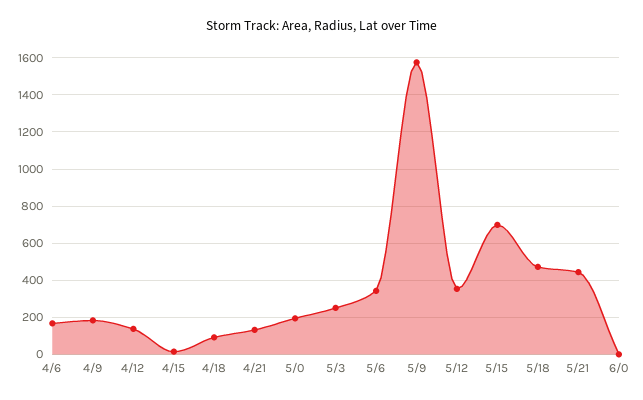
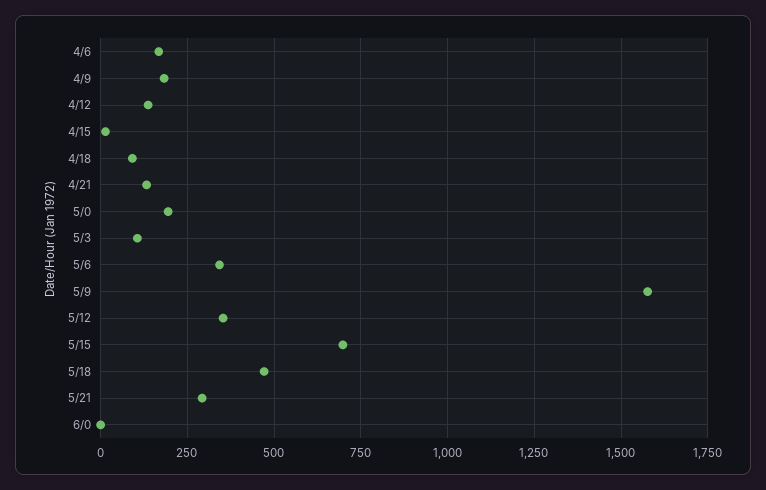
  {
    "4/6": 175,
    "4/9": 175,
    "4/12": 125,
    "4/15": 25,
    "4/18": 100,
    "4/21": 125,
    "5/0": 200,
-   "5/3": 250,
+   "5/3": 100,
    "5/6": 350,
    "5/9": 1575,
    "5/12": 350,
    "5/15": 700,
    "5/18": 475,
-   "5/21": 450,
+   "5/21": 300,
    "6/0": 0
  }

